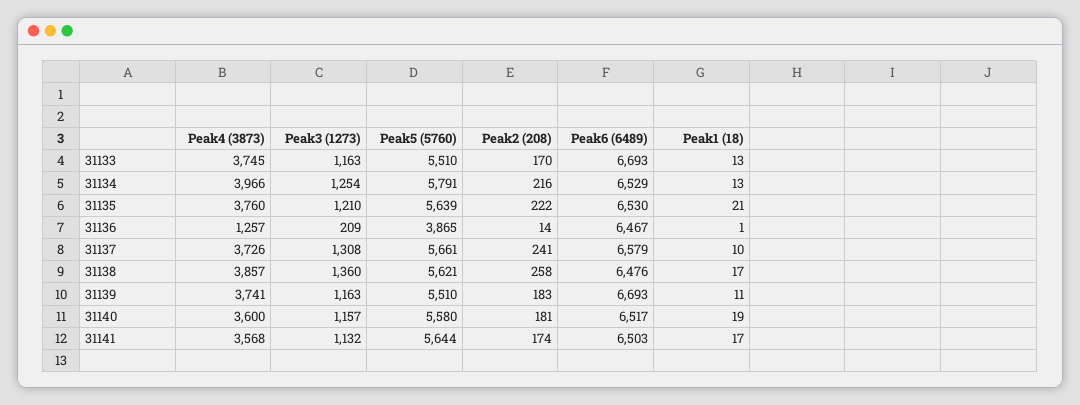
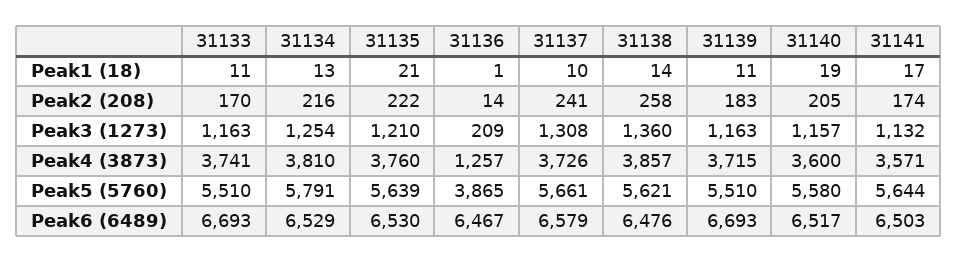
  {
    "Peak4 (3873)": {
-     "31133": 3745,
+     "31133": 3741,
-     "31134": 3966,
+     "31134": 3810,
      "31135": 3760,
      "31136": 1257,
      "31137": 3726,
      "31138": 3857,
-     "31139": 3741,
+     "31139": 3715,
      "31140": 3600,
-     "31141": 3568
+     "31141": 3571
    },
    "Peak3 (1273)": {
      "31133": 1163,
      "31134": 1254,
      "31135": 1210,
      "31136": 209,
      "31137": 1308,
      "31138": 1360,
      "31139": 1163,
      "31140": 1157,
      "31141": 1132
    },
    "Peak5 (5760)": {
      "31133": 5510,
      "31134": 5791,
      "31135": 5639,
      "31136": 3865,
      "31137": 5661,
      "31138": 5621,
      "31139": 5510,
      "31140": 5580,
      "31141": 5644
    },
    "Peak2 (208)": {
      "31133": 170,
      "31134": 216,
      "31135": 222,
      "31136": 14,
      "31137": 241,
      "31138": 258,
      "31139": 183,
-     "31140": 181,
+     "31140": 205,
      "31141": 174
    },
    "Peak6 (6489)": {
      "31133": 6693,
      "31134": 6529,
      "31135": 6530,
      "31136": 6467,
      "31137": 6579,
      "31138": 6476,
      "31139": 6693,
      "31140": 6517,
      "31141": 6503
    },
    "Peak1 (18)": {
-     "31133": 13,
+     "31133": 11,
      "31134": 13,
      "31135": 21,
      "31136": 1,
      "31137": 10,
-     "31138": 17,
+     "31138": 14,
      "31139": 11,
      "31140": 19,
      "31141": 17
    }
  }

